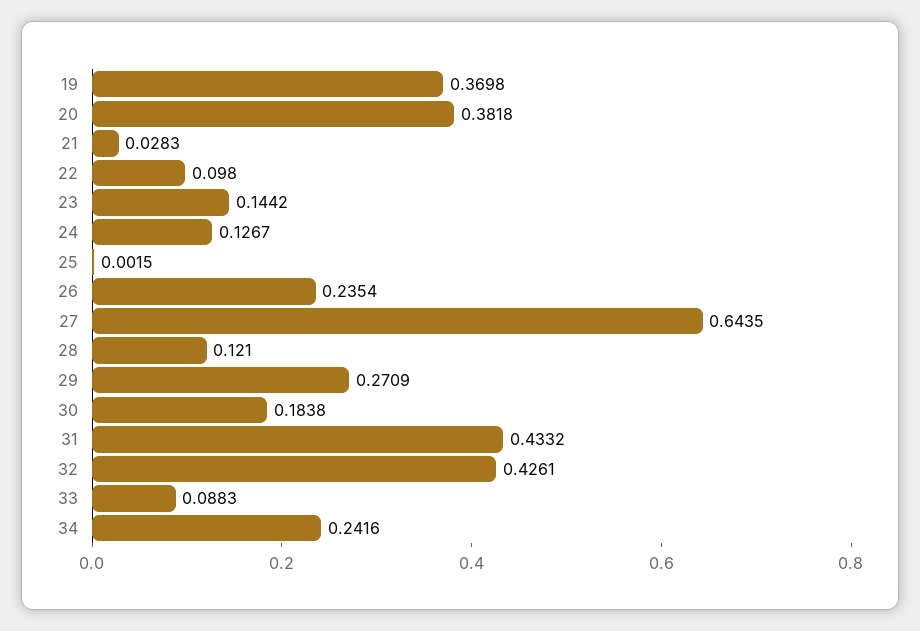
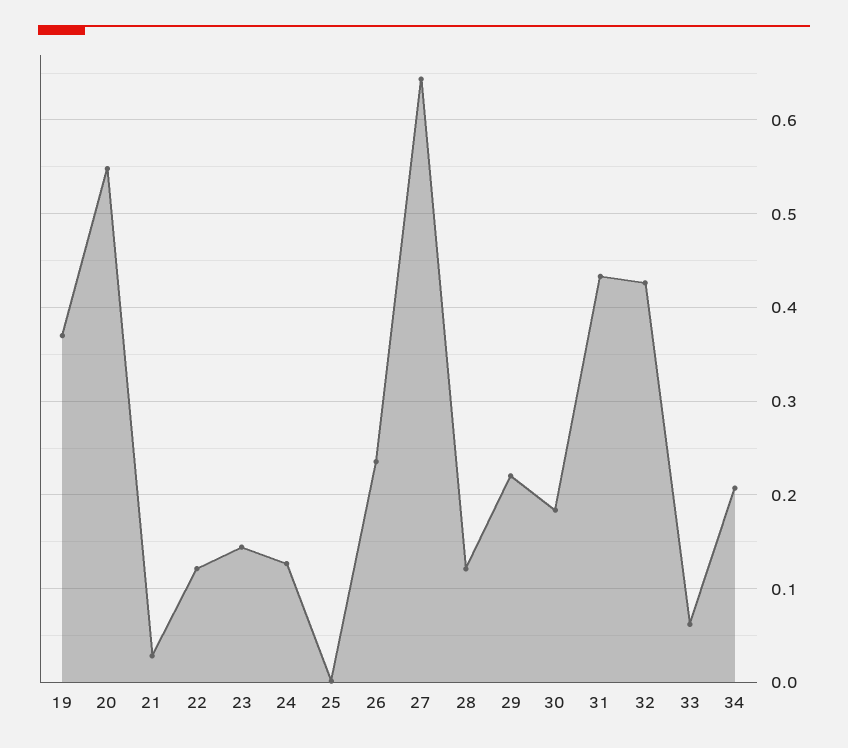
  {
    "19": 0.3698,
-   "20": 0.3818,
+   "20": 0.55,
    "21": 0.0283,
-   "22": 0.098,
+   "22": 0.12,
    "23": 0.1442,
    "24": 0.1267,
    "25": 0.0015,
    "26": 0.2354,
    "27": 0.6435,
    "28": 0.121,
-   "29": 0.2709,
+   "29": 0.22,
    "30": 0.1838,
    "31": 0.4332,
    "32": 0.4261,
-   "33": 0.0883,
+   "33": 0.06,
-   "34": 0.2416
+   "34": 0.21
  }

